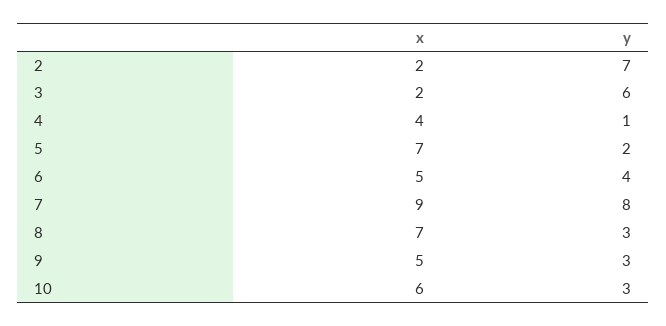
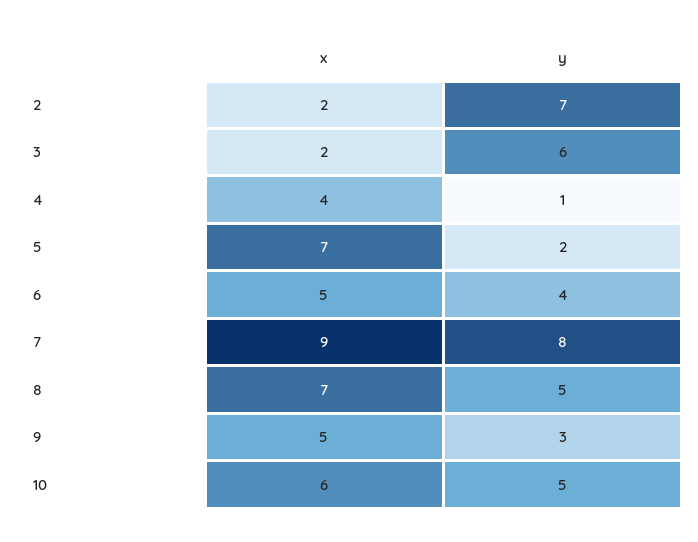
  {
    "x": {
      "2": 2,
      "3": 2,
      "4": 4,
      "5": 7,
      "6": 5,
      "7": 9,
      "8": 7,
      "9": 5,
      "10": 6
    },
    "y": {
      "2": 7,
      "3": 6,
      "4": 1,
      "5": 2,
      "6": 4,
      "7": 8,
-     "8": 3,
+     "8": 5,
      "9": 3,
-     "10": 3
+     "10": 5
    }
  }

